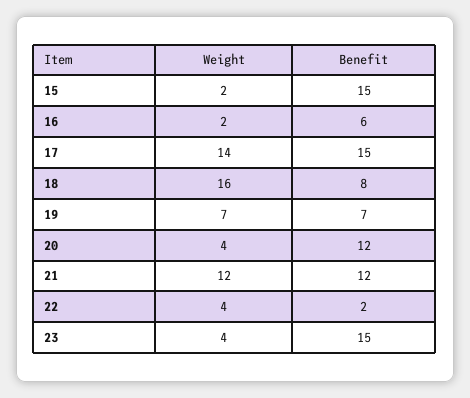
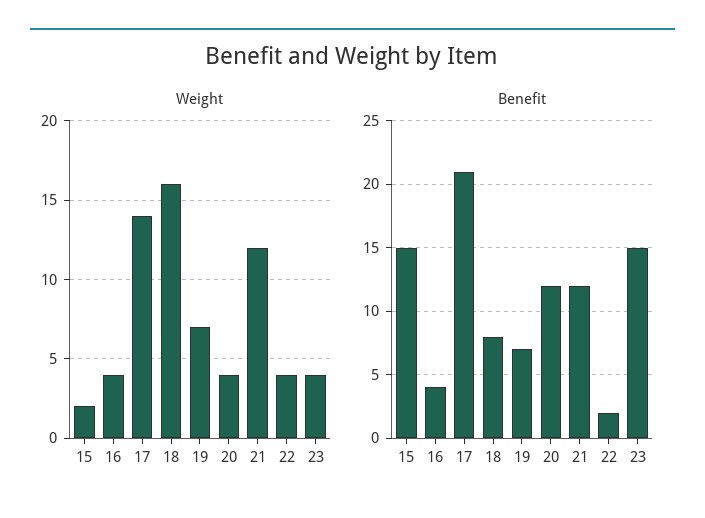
  {
    "Weight": {
      "15": 2,
-     "16": 2,
+     "16": 4,
      "17": 14,
      "18": 16,
      "19": 7,
      "20": 4,
      "21": 12,
      "22": 4,
      "23": 4
    },
    "Benefit": {
      "15": 15,
-     "16": 6,
+     "16": 4,
-     "17": 15,
+     "17": 21,
      "18": 8,
      "19": 7,
      "20": 12,
      "21": 12,
      "22": 2,
      "23": 15
    }
  }

